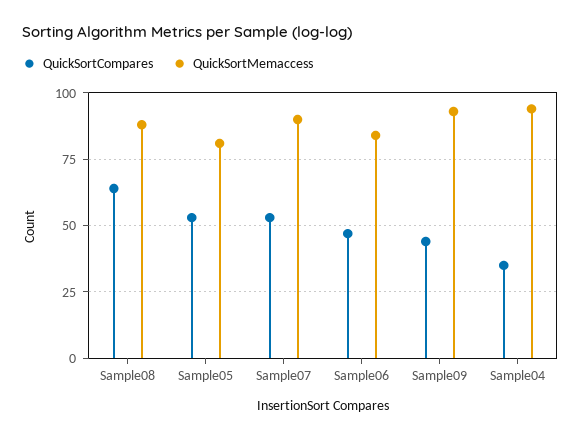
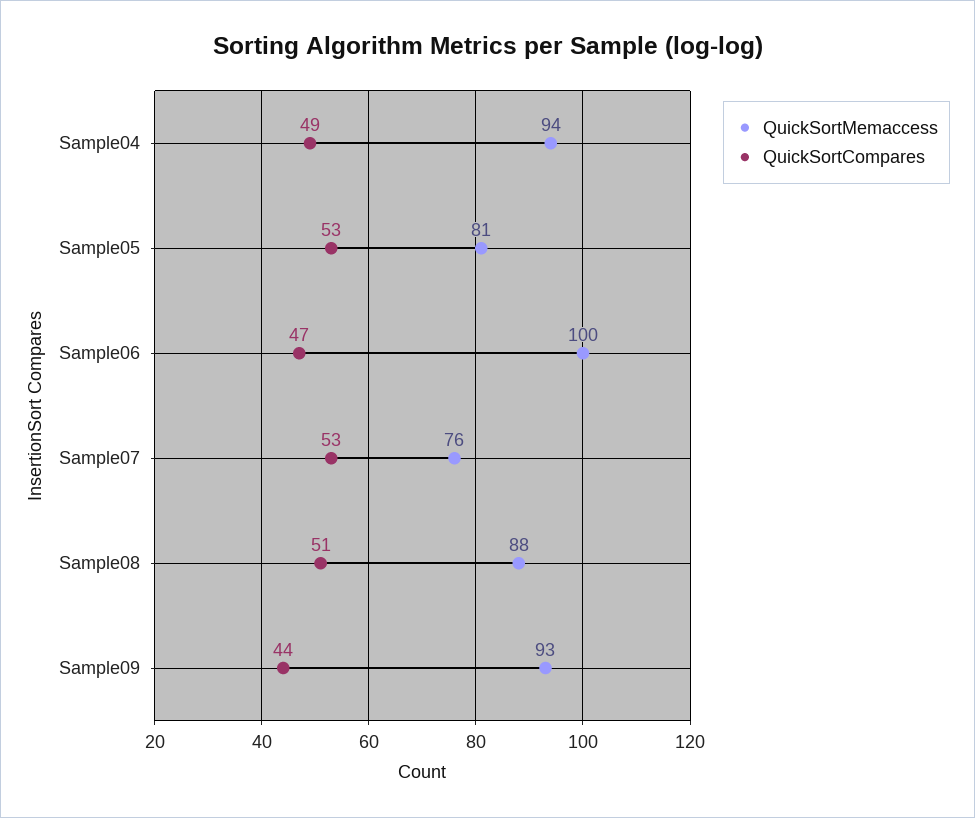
  {
    "QuickSortCompares": {
-     "Sample08": 65,
+     "Sample08": 51,
      "Sample05": 53,
      "Sample07": 53,
      "Sample06": 47,
      "Sample09": 44,
-     "Sample04": 35
+     "Sample04": 49
    },
    "QuickSortMemaccess": {
      "Sample08": 88,
      "Sample05": 81,
-     "Sample07": 90,
+     "Sample07": 76,
-     "Sample06": 85,
+     "Sample06": 100,
      "Sample09": 93,
      "Sample04": 94
    }
  }

